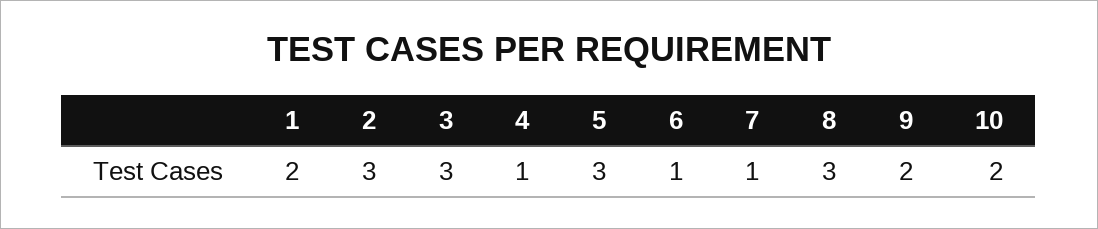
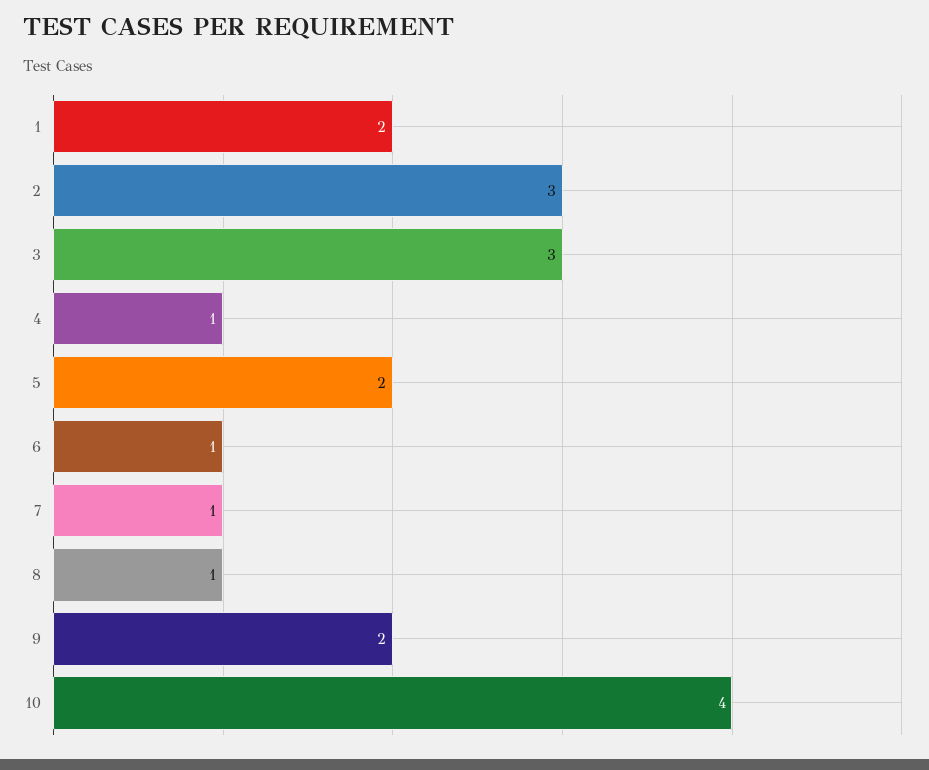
  {
    "1": 2,
    "2": 3,
    "3": 3,
    "4": 1,
-   "5": 3,
+   "5": 2,
    "6": 1,
    "7": 1,
-   "8": 3,
+   "8": 1,
    "9": 2,
-   "10": 2
+   "10": 4
  }

